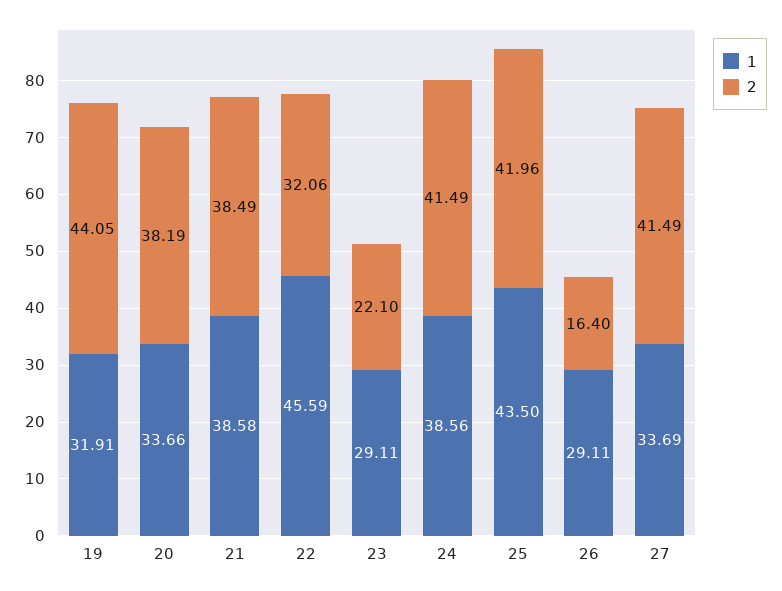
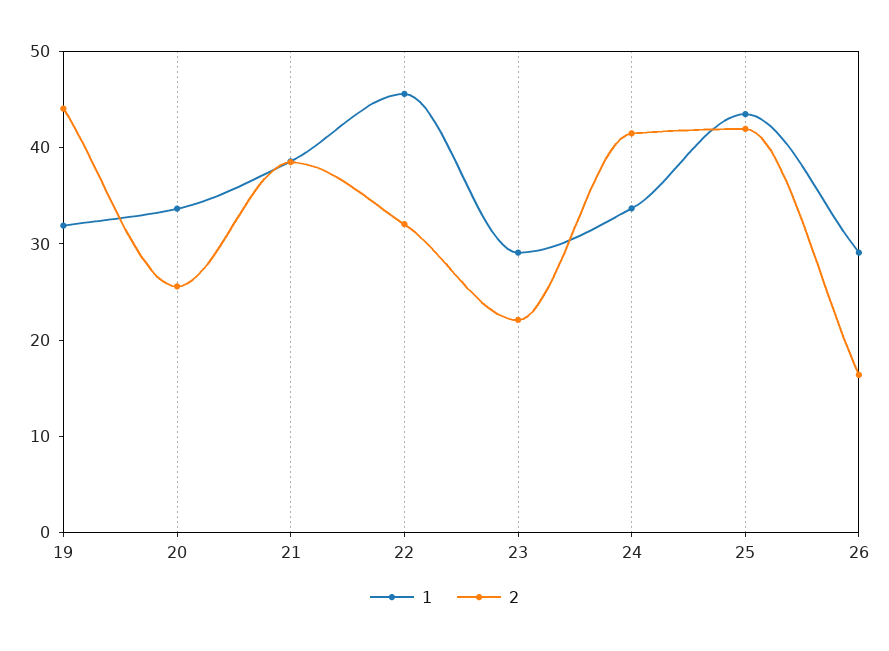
  {
    "1": {
      "19": 31.91,
      "20": 33.66,
      "21": 38.58,
      "22": 45.59,
      "23": 29.11,
-     "24": 38.56,
+     "24": 34,
      "25": 43.5,
-     "26": 29.11,
+     "26": 29.11
-     "27": 33.69
    },
    "2": {
      "19": 44.05,
-     "20": 38.19,
+     "20": 26,
      "21": 38.49,
      "22": 32.06,
      "23": 22.1,
      "24": 41.49,
      "25": 41.96,
-     "26": 16.4,
+     "26": 16.4
-     "27": 41.49
    }
  }

